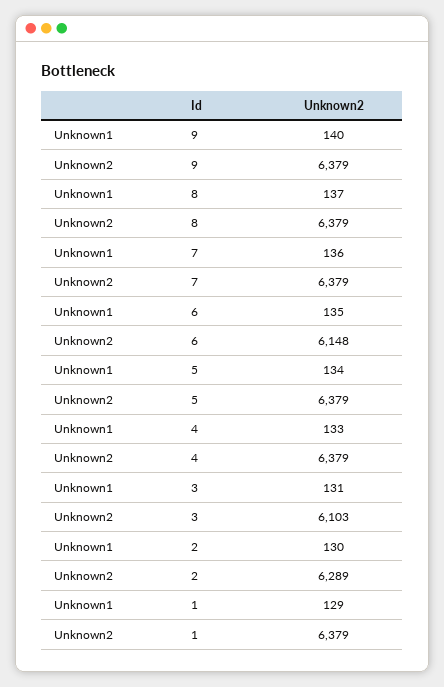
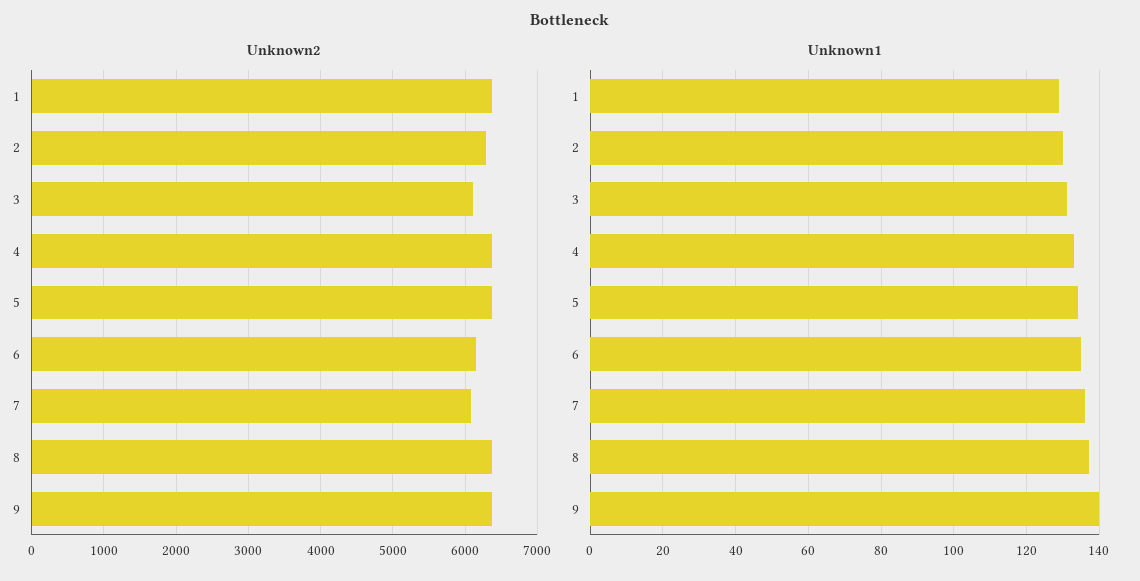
  {
    "Unknown1": {
      "9": 140,
      "8": 137,
      "7": 136,
      "6": 135,
      "5": 134,
      "4": 133,
      "3": 131,
      "2": 130,
      "1": 129
    },
    "Unknown2": {
      "9": 6379,
      "8": 6379,
-     "7": 6379,
+     "7": 6100,
      "6": 6148,
      "5": 6379,
      "4": 6379,
      "3": 6103,
      "2": 6289,
      "1": 6379
    }
  }

